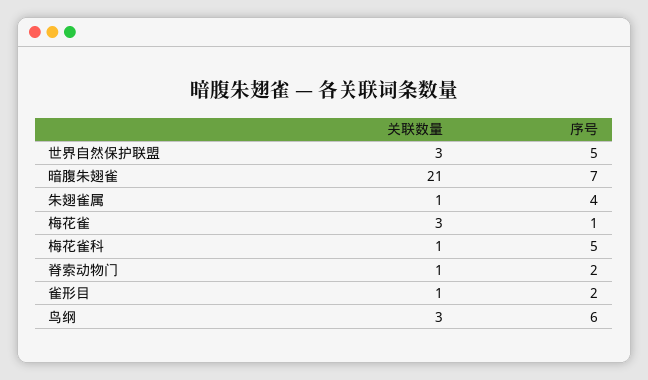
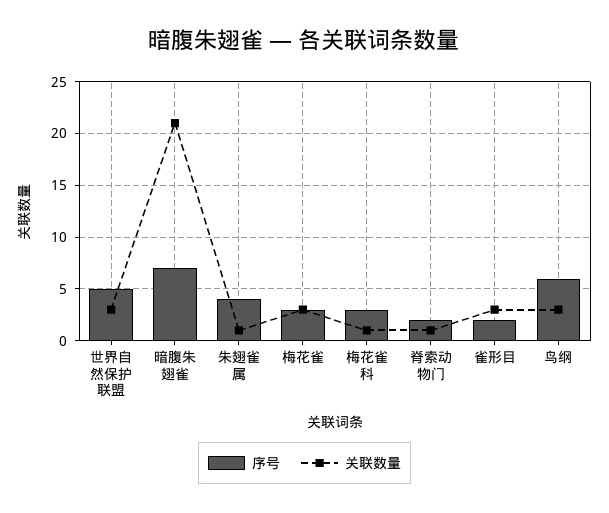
  {
    "关联数量": {
      "世界自然保护联盟": 3,
      "暗腹朱翅雀": 21,
      "朱翅雀属": 1,
      "梅花雀": 3,
      "梅花雀科": 1,
      "脊索动物门": 1,
-     "雀形目": 1,
+     "雀形目": 3,
      "鸟纲": 3
    },
    "序号": {
      "世界自然保护联盟": 5,
      "暗腹朱翅雀": 7,
      "朱翅雀属": 4,
-     "梅花雀": 1,
+     "梅花雀": 3,
-     "梅花雀科": 5,
+     "梅花雀科": 3,
      "脊索动物门": 2,
      "雀形目": 2,
      "鸟纲": 6
    }
  }

